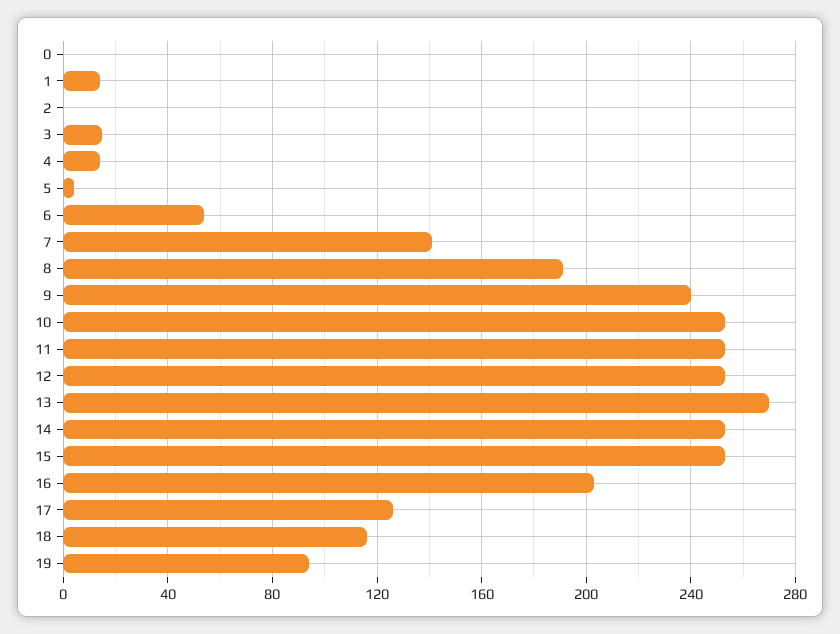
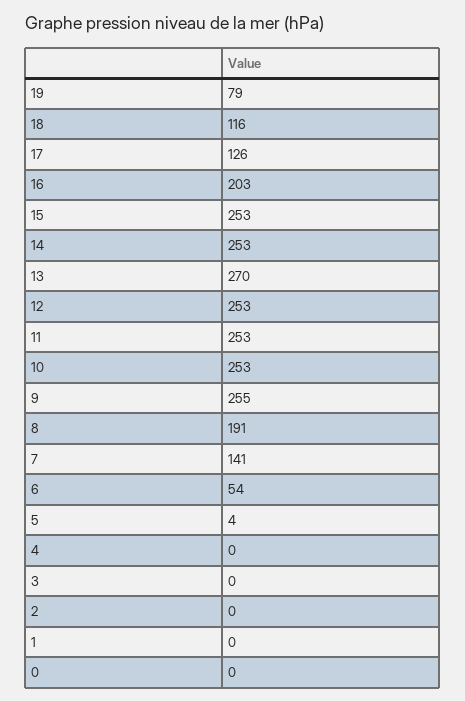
  {
    "0": 0,
-   "1": 15,
+   "1": 0,
    "2": 0,
-   "3": 15,
+   "3": 0,
-   "4": 15,
+   "4": 0,
    "5": 4,
    "6": 54,
    "7": 141,
    "8": 191,
-   "9": 240,
+   "9": 255,
    "10": 253,
    "11": 253,
    "12": 253,
    "13": 270,
    "14": 253,
    "15": 253,
    "16": 203,
    "17": 126,
    "18": 116,
-   "19": 95
+   "19": 79
  }

